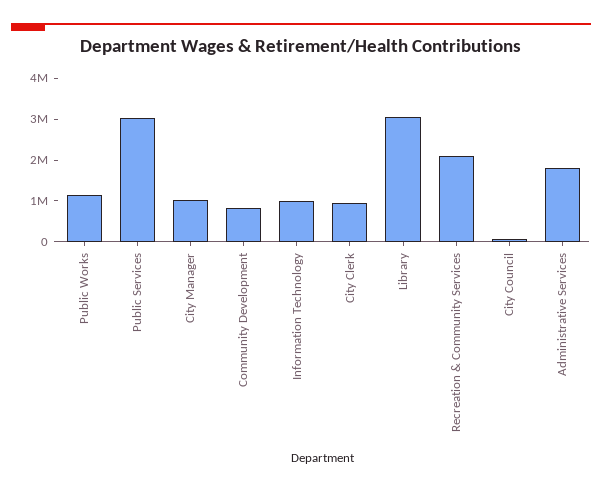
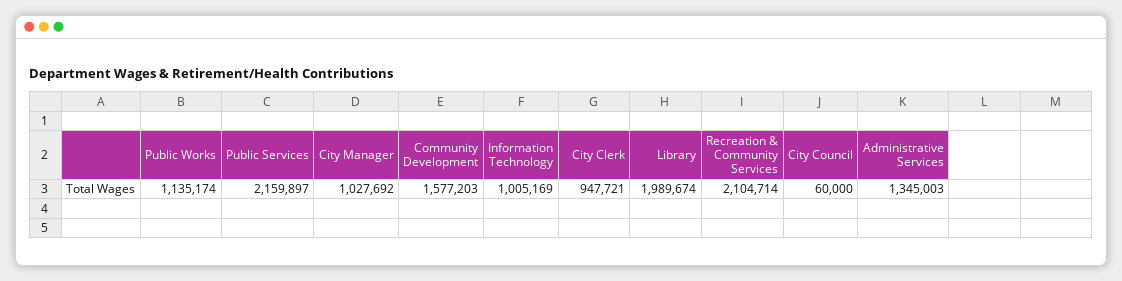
  {
    "Public Works": 1135174,
-   "Public Services": 3000000,
+   "Public Services": 2159897,
    "City Manager": 1027692,
-   "Community Development": 800000,
+   "Community Development": 1577203,
    "Information Technology": 1005169,
    "City Clerk": 947721,
-   "Library": 3000000,
+   "Library": 1989674,
    "Recreation & Community Services": 2104714,
    "City Council": 60000,
-   "Administrative Services": 1800000
+   "Administrative Services": 1345003
  }

